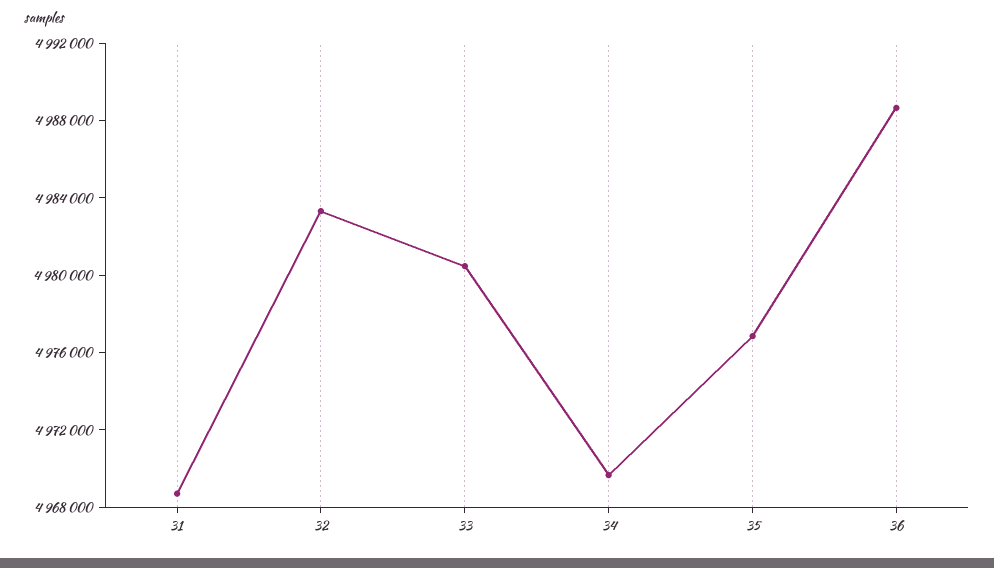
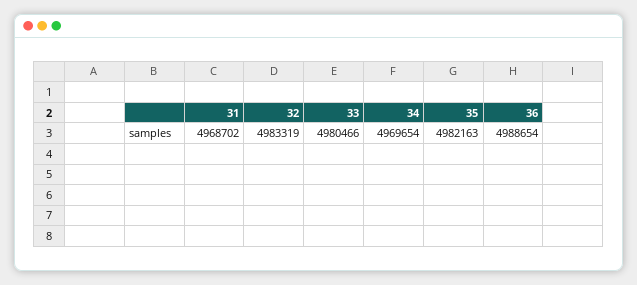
  {
    "31": 4968702,
    "32": 4983319,
    "33": 4980466,
    "34": 4969654,
-   "35": 4977000,
+   "35": 4982163,
    "36": 4988654
  }

